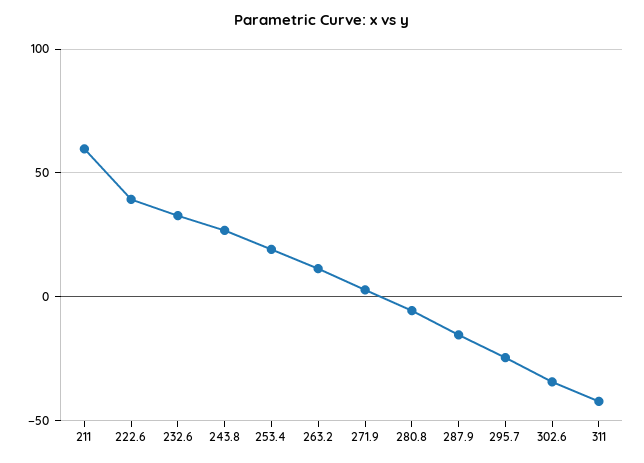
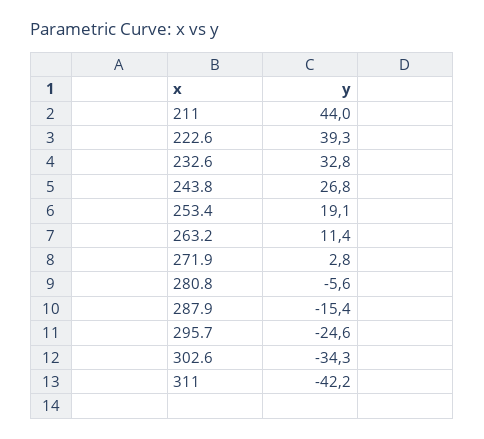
  {
-   "211": 60,
+   "211": 44,
    "222.6": 39.3,
    "232.6": 32.8,
    "243.8": 26.8,
    "253.4": 19.1,
    "263.2": 11.4,
    "271.9": 2.8,
    "280.8": -5.6,
    "287.9": -15.4,
    "295.7": -24.6,
    "302.6": -34.3,
    "311": -42.2
  }

